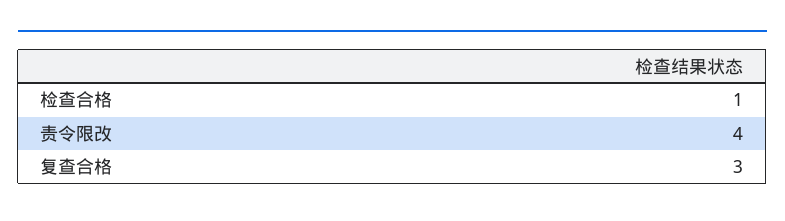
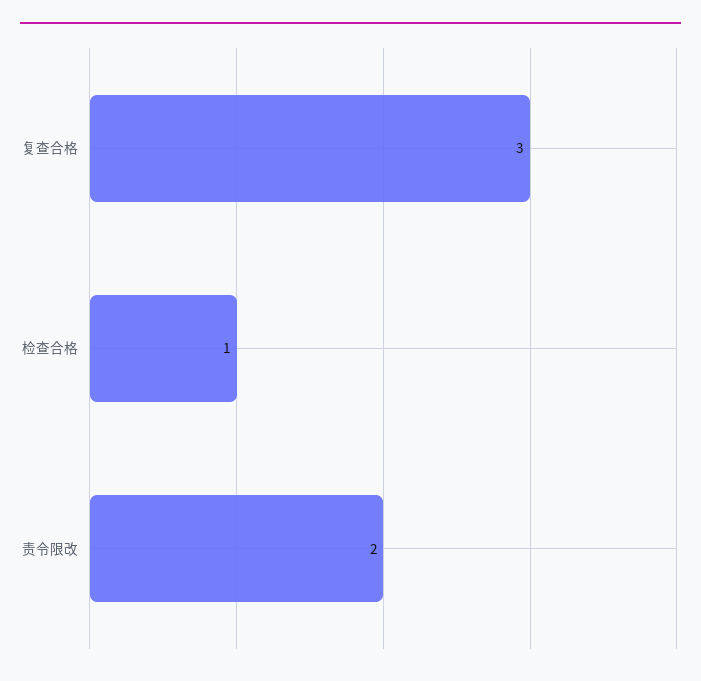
  {
    "检查合格": 1,
-   "责令限改": 4,
+   "责令限改": 2,
    "复查合格": 3
  }

